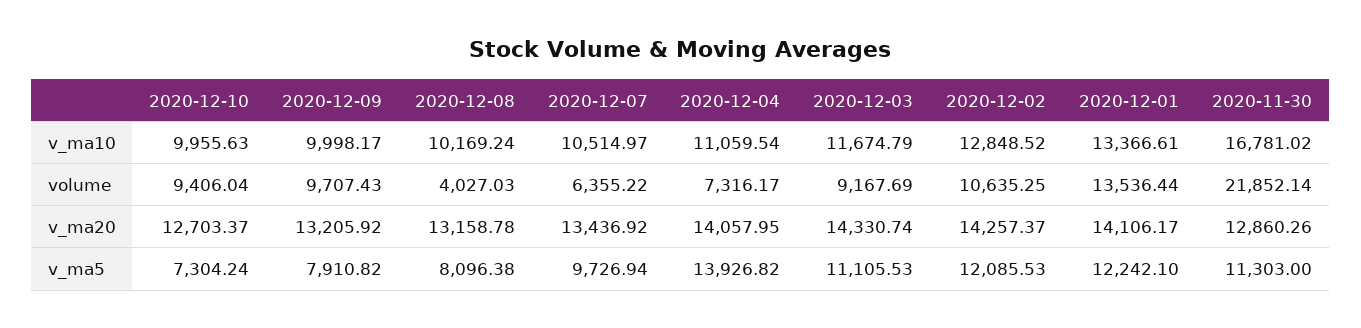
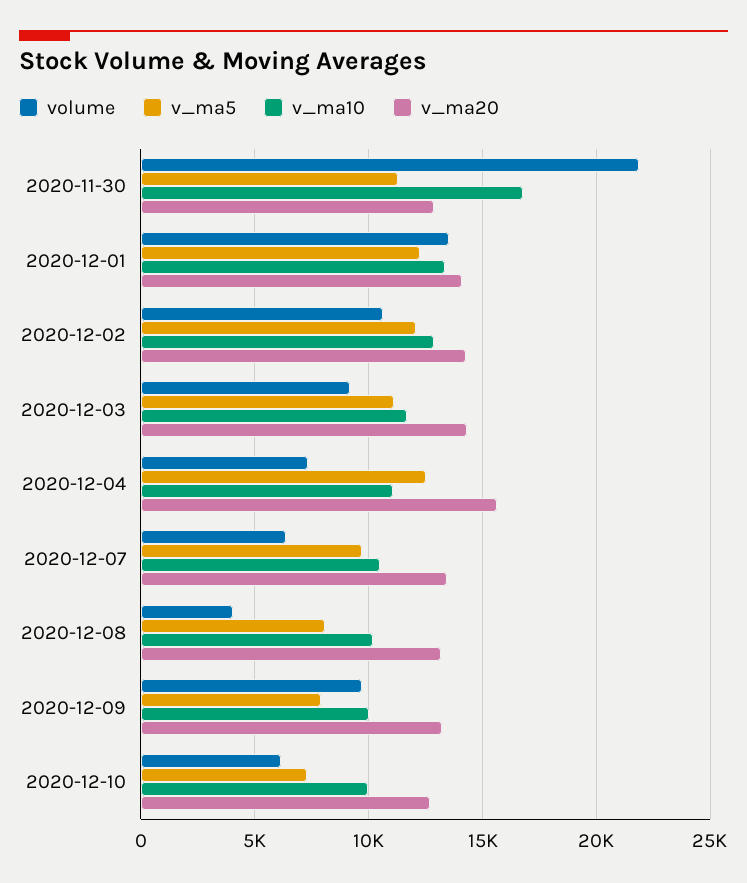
  {
    "v_ma10": {
      "2020-12-10": 9955.63,
      "2020-12-09": 9998.17,
      "2020-12-08": 10169.24,
      "2020-12-07": 10514.97,
      "2020-12-04": 11059.54,
      "2020-12-03": 11674.79,
      "2020-12-02": 12848.52,
      "2020-12-01": 13366.61,
      "2020-11-30": 16781.02
    },
    "volume": {
-     "2020-12-10": 9406.04,
+     "2020-12-10": 6000,
      "2020-12-09": 9707.43,
      "2020-12-08": 4027.03,
      "2020-12-07": 6355.22,
      "2020-12-04": 7316.17,
      "2020-12-03": 9167.69,
      "2020-12-02": 10635.25,
      "2020-12-01": 13536.44,
      "2020-11-30": 21852.14
    },
    "v_ma20": {
      "2020-12-10": 12703.37,
      "2020-12-09": 13205.92,
      "2020-12-08": 13158.78,
      "2020-12-07": 13436.92,
-     "2020-12-04": 14057.95,
+     "2020-12-04": 15500,
      "2020-12-03": 14330.74,
      "2020-12-02": 14257.37,
      "2020-12-01": 14106.17,
      "2020-11-30": 12860.26
    },
    "v_ma5": {
      "2020-12-10": 7304.24,
      "2020-12-09": 7910.82,
      "2020-12-08": 8096.38,
      "2020-12-07": 9726.94,
-     "2020-12-04": 13926.82,
+     "2020-12-04": 12500,
      "2020-12-03": 11105.53,
      "2020-12-02": 12085.53,
      "2020-12-01": 12242.1,
      "2020-11-30": 11303
    }
  }

